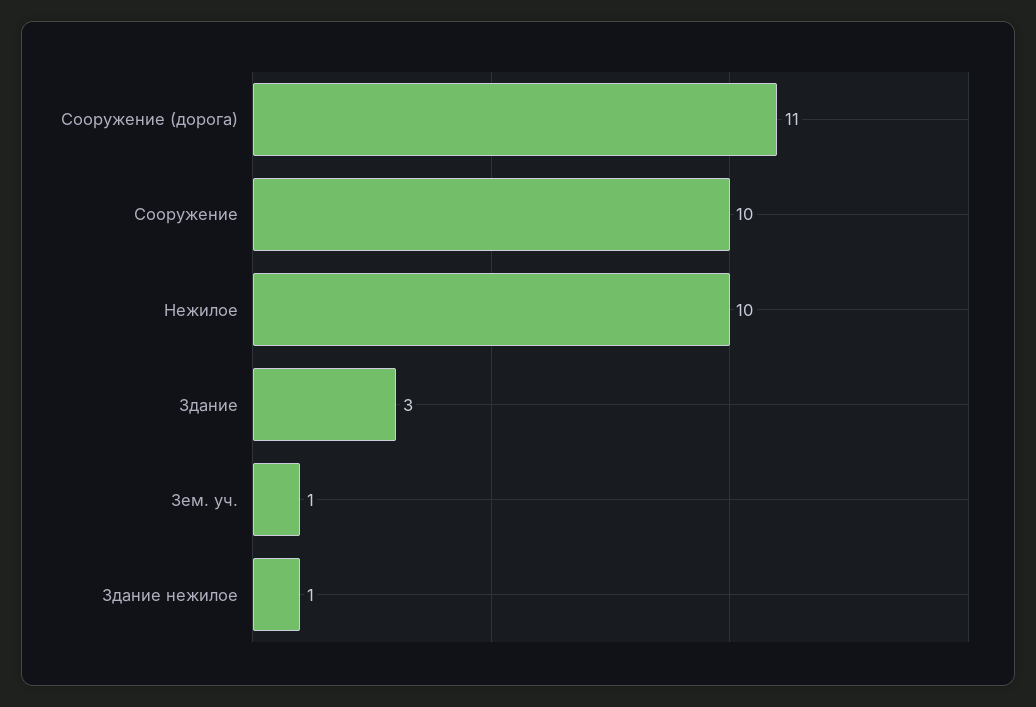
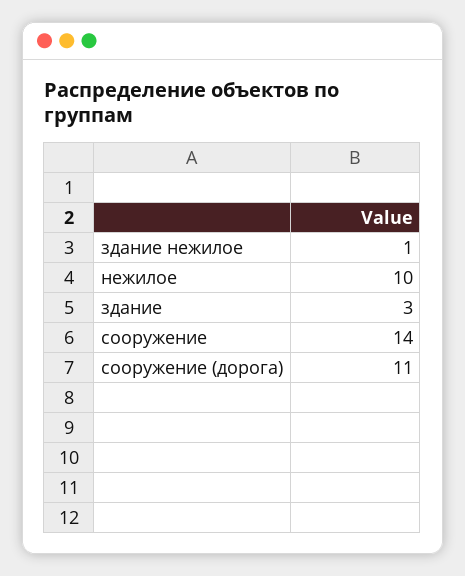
  {
    "Сооружение (дорога)": 11,
-   "Сооружение": 10,
+   "Сооружение": 14,
    "Нежилое": 10,
    "Здание": 3,
-   "Зем. уч.": 1,
    "Здание нежилое": 1
  }

